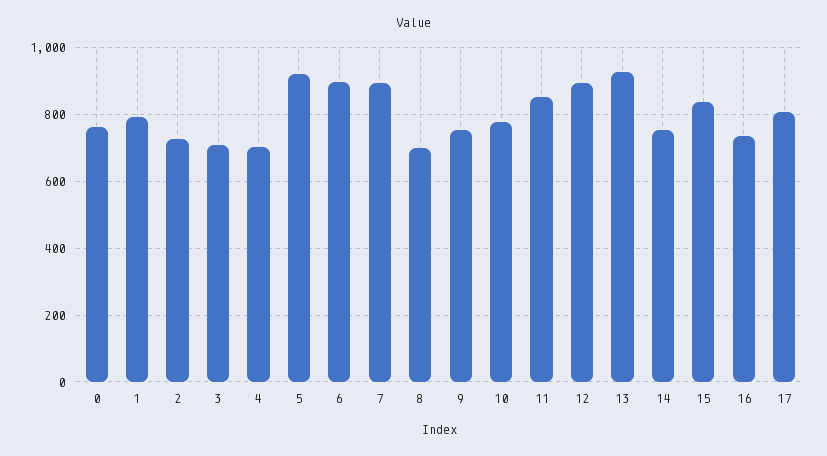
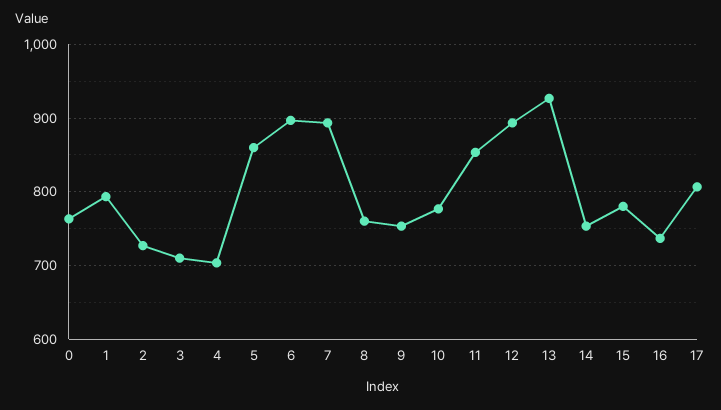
  {
    "0": 760,
    "1": 790,
    "2": 730,
    "3": 710,
    "4": 700,
-   "5": 920,
+   "5": 860,
    "6": 900,
    "7": 890,
-   "8": 700,
+   "8": 760,
    "9": 750,
    "10": 780,
    "11": 850,
    "12": 890,
    "13": 930,
    "14": 750,
-   "15": 840,
+   "15": 780,
    "16": 740,
    "17": 810
  }

